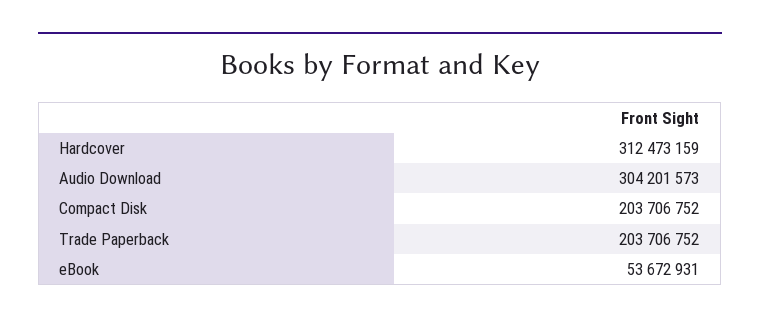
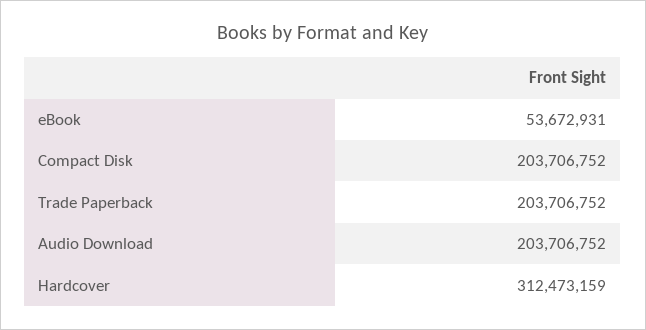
  {
    "Hardcover": 312473159,
-   "Audio Download": 304201573,
+   "Audio Download": 203706752,
    "Compact Disk": 203706752,
    "Trade Paperback": 203706752,
    "eBook": 53672931
  }

